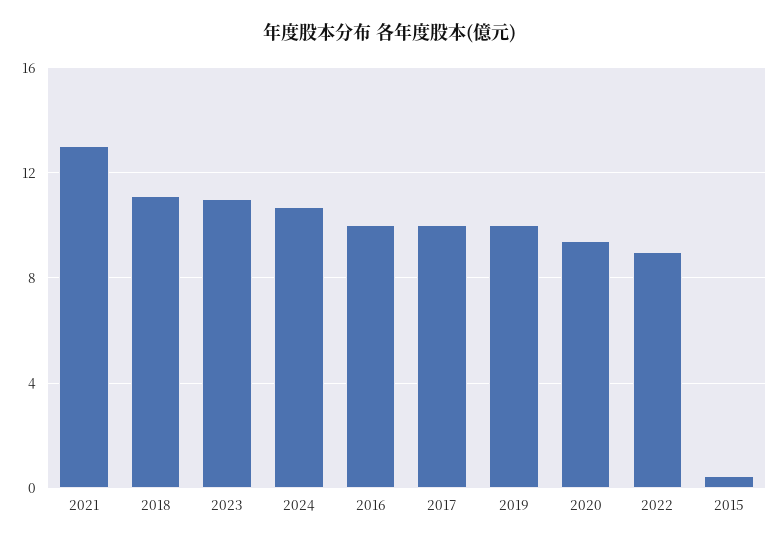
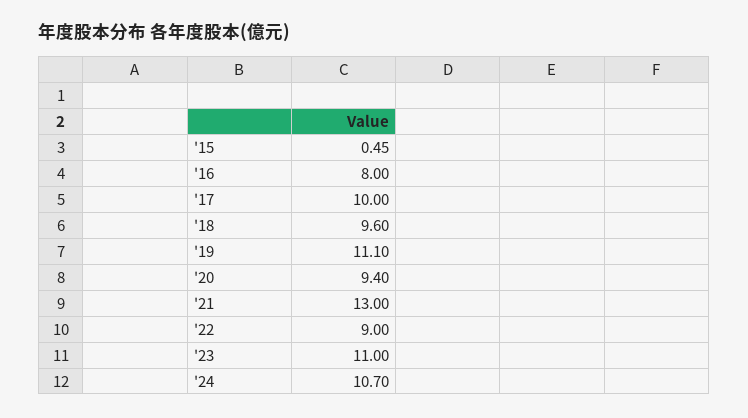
  {
    "2021": 13,
-   "2018": 11,
+   "2018": 9.6,
    "2023": 11,
    "2024": 10.7,
-   "2016": 10,
+   "2016": 8,
    "2017": 10,
-   "2019": 10,
+   "2019": 11.1,
    "2020": 9.4,
    "2022": 9,
    "2015": 0.45
  }

